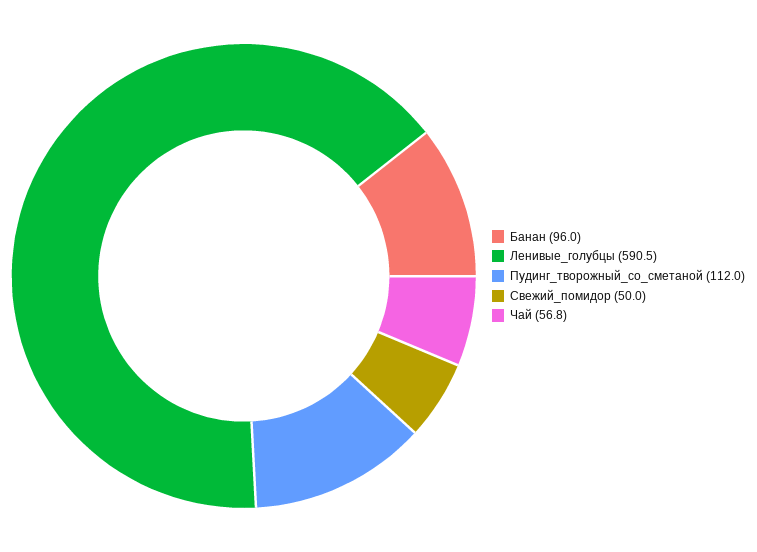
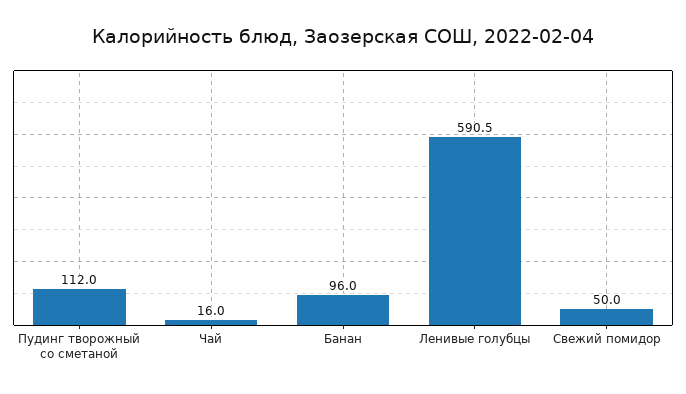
  {
    "Банан": 96,
    "Ленивые_голубцы": 590.5,
    "Пудинг_творожный_со_сметаной": 112,
    "Свежий_помидор": 50,
-   "Чай": 56.8
+   "Чай": 16
  }

